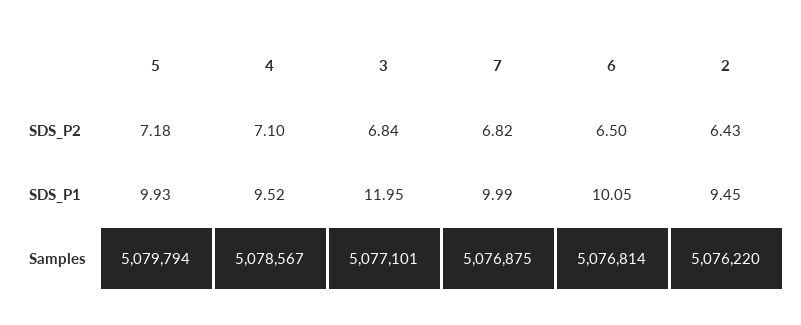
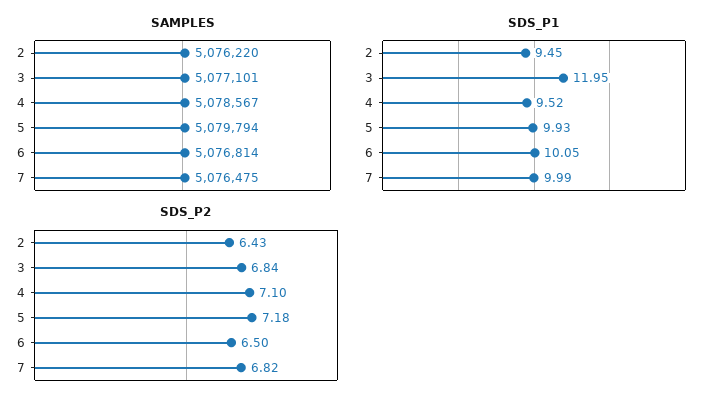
  {
    "SDS_P2": {
      "5": 7.18,
      "4": 7.1,
      "3": 6.84,
      "7": 6.82,
      "6": 6.5,
      "2": 6.43
    },
    "SDS_P1": {
      "5": 9.93,
      "4": 9.52,
      "3": 11.95,
      "7": 9.99,
      "6": 10.05,
      "2": 9.45
    },
    "Samples": {
      "5": 5079794,
      "4": 5078567,
      "3": 5077101,
-     "7": 5076875,
+     "7": 5076475,
      "6": 5076814,
      "2": 5076220
    }
  }

